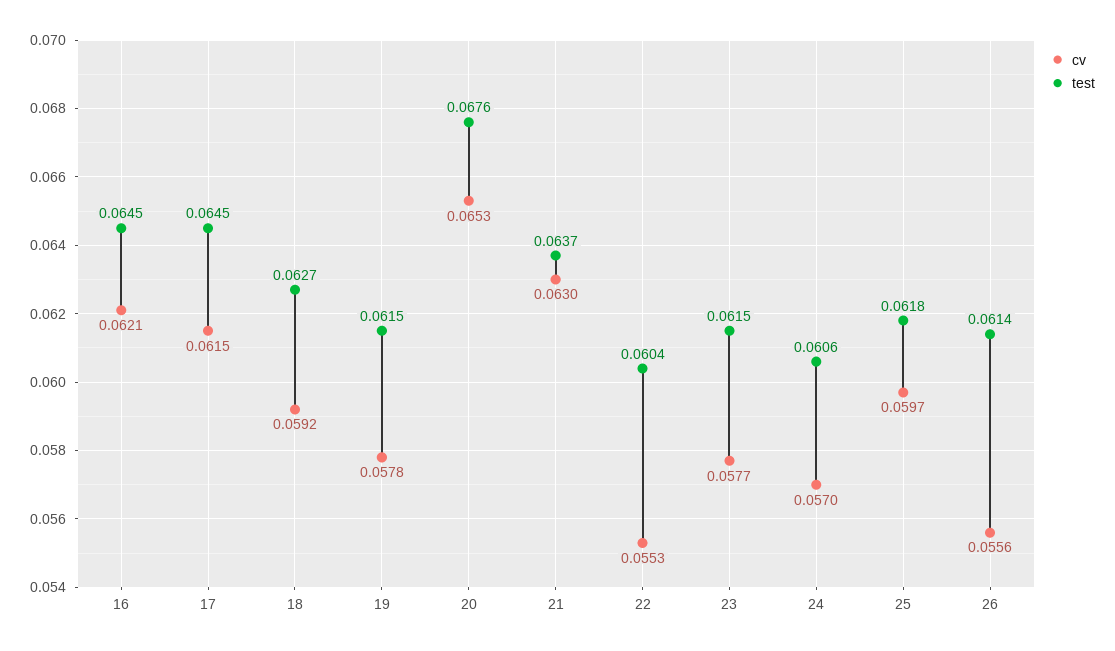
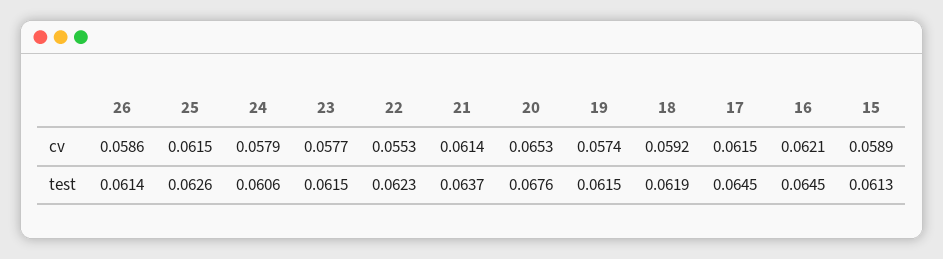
  {
    "cv": {
      "16": 0.0621,
      "17": 0.0615,
      "18": 0.0592,
-     "19": 0.0578,
+     "19": 0.0574,
      "20": 0.0653,
-     "21": 0.063,
+     "21": 0.0614,
      "22": 0.0553,
      "23": 0.0577,
-     "24": 0.057,
+     "24": 0.0579,
-     "25": 0.0597,
+     "25": 0.0615,
-     "26": 0.0556
+     "26": 0.0586,
+     "15": 0.0589
    },
    "test": {
      "16": 0.0645,
      "17": 0.0645,
-     "18": 0.0627,
+     "18": 0.0619,
      "19": 0.0615,
      "20": 0.0676,
      "21": 0.0637,
-     "22": 0.0604,
+     "22": 0.0623,
      "23": 0.0615,
      "24": 0.0606,
-     "25": 0.0618,
+     "25": 0.0626,
-     "26": 0.0614
+     "26": 0.0614,
+     "15": 0.0613
    }
  }

